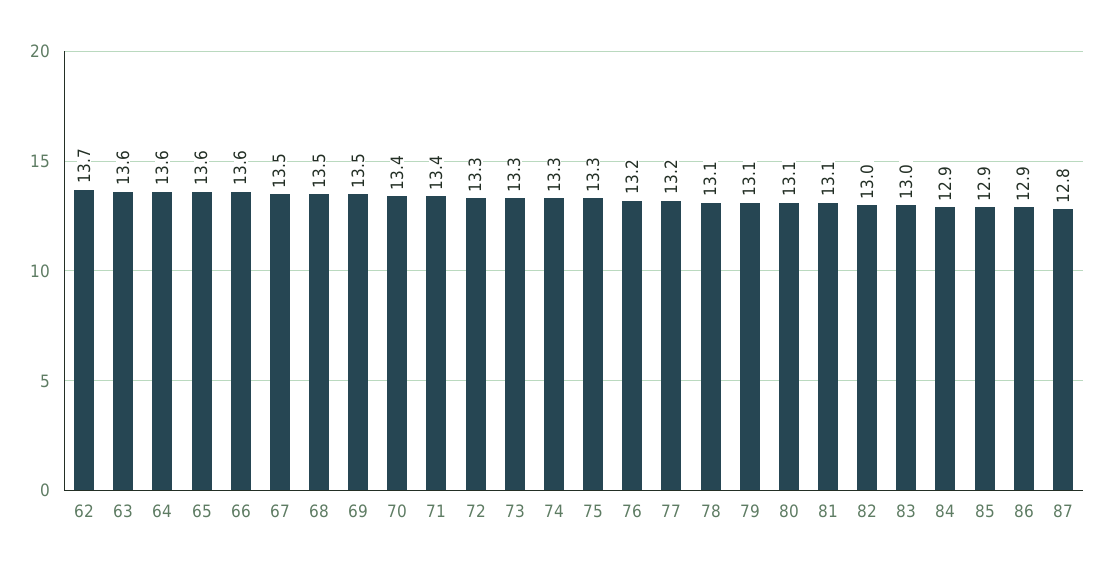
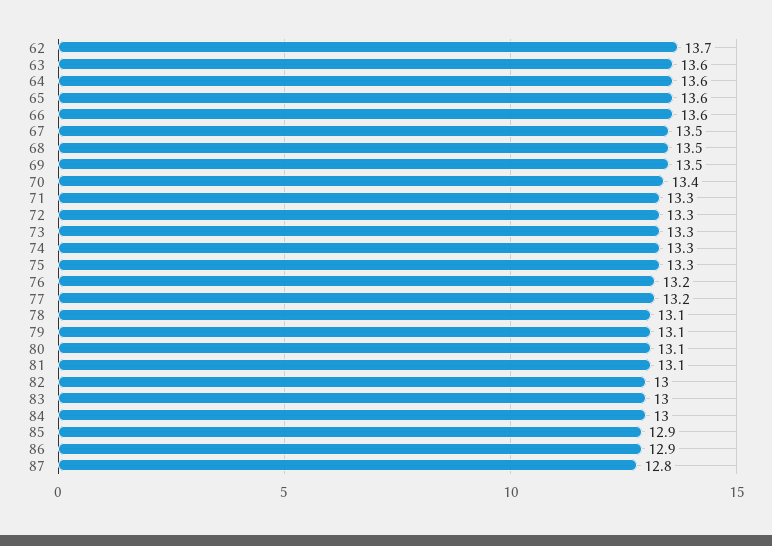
  {
    "62": 13.7,
    "63": 13.6,
    "64": 13.6,
    "65": 13.6,
    "66": 13.6,
    "67": 13.5,
    "68": 13.5,
    "69": 13.5,
    "70": 13.4,
-   "71": 13.4,
+   "71": 13.3,
    "72": 13.3,
    "73": 13.3,
    "74": 13.3,
    "75": 13.3,
    "76": 13.2,
    "77": 13.2,
    "78": 13.1,
    "79": 13.1,
    "80": 13.1,
    "81": 13.1,
    "82": 13,
    "83": 13,
-   "84": 12.9,
+   "84": 13,
    "85": 12.9,
    "86": 12.9,
    "87": 12.8
  }

